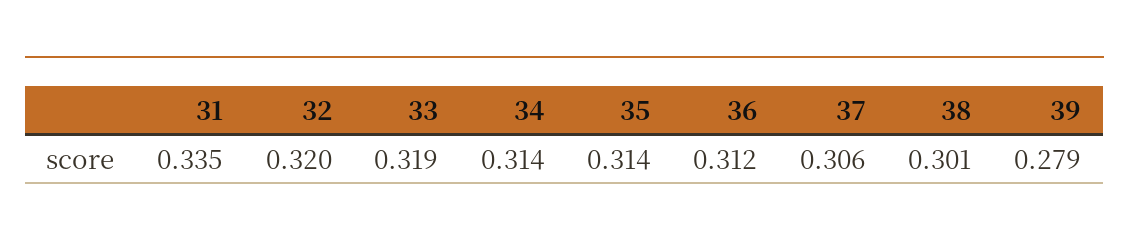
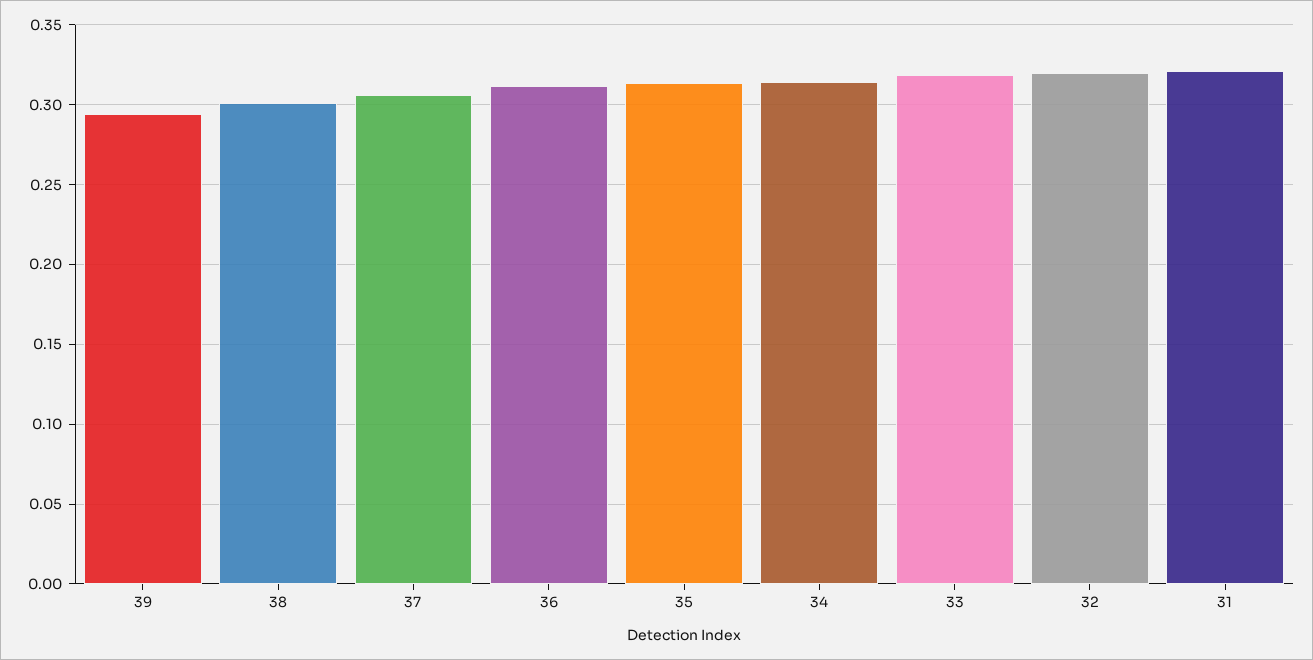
  {
-   "31": 0.335,
+   "31": 0.32,
    "32": 0.32,
    "33": 0.319,
    "34": 0.314,
    "35": 0.314,
    "36": 0.312,
    "37": 0.306,
    "38": 0.301,
-   "39": 0.279
+   "39": 0.295
  }

